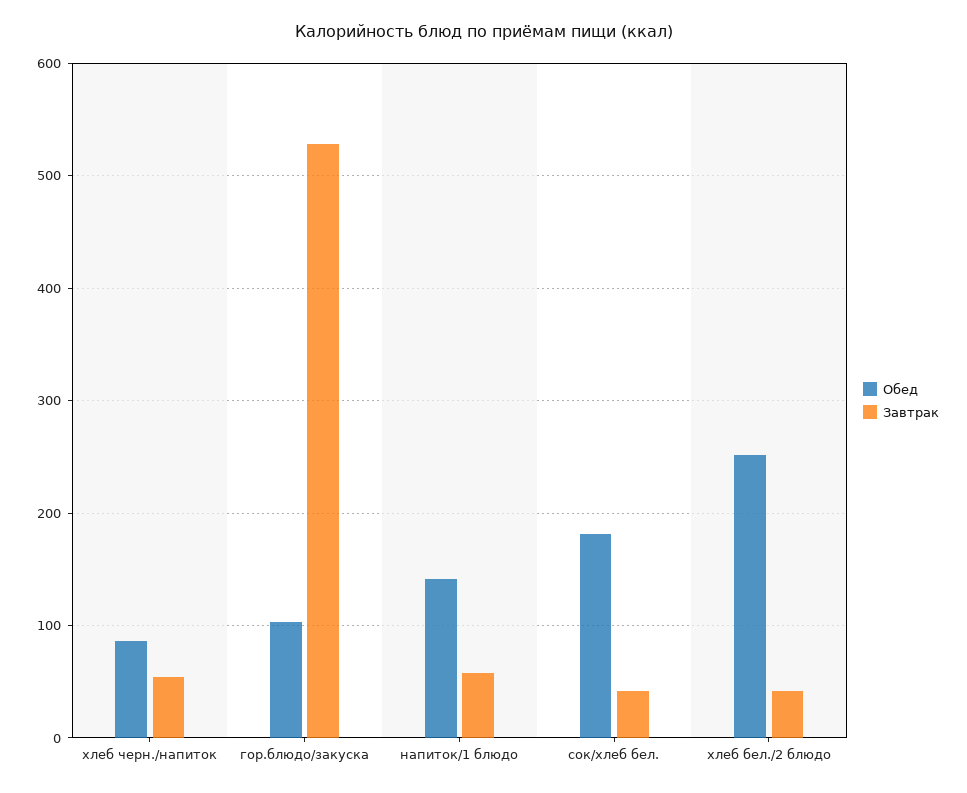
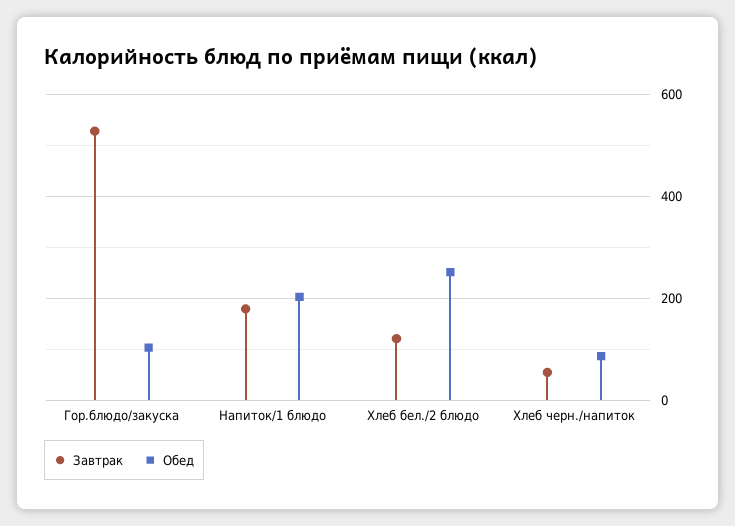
  {
    "Обед": {
      "хлеб черн./напиток": 90,
      "гор.блюдо/закуска": 100,
-     "напиток/1 блюдо": 140,
+     "напиток/1 блюдо": 200,
-     "сок/хлеб бел.": 180,
      "хлеб бел./2 блюдо": 250
    },
    "Завтрак": {
      "хлеб черн./напиток": 50,
      "гор.блюдо/закуска": 530,
-     "напиток/1 блюдо": 60,
+     "напиток/1 блюдо": 180,
-     "сок/хлеб бел.": 40,
-     "хлеб бел./2 блюдо": 40
+     "хлеб бел./2 блюдо": 120
    }
  }

